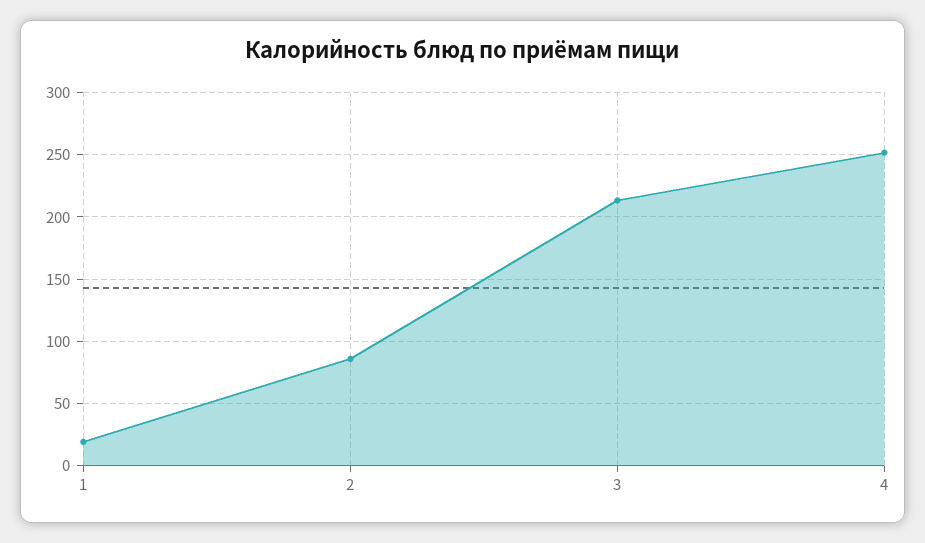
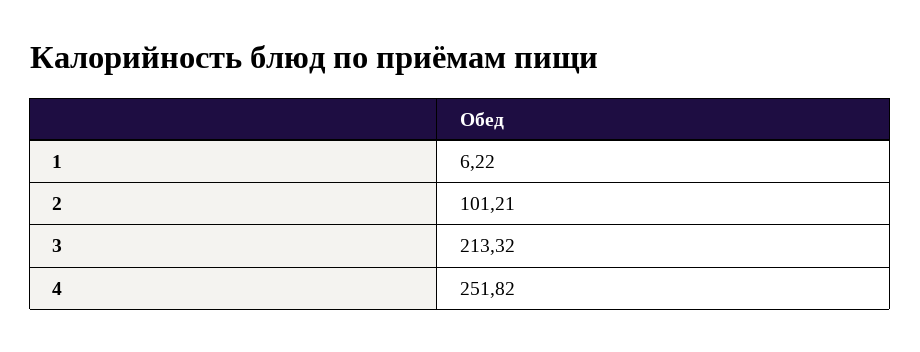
  {
-   "1": 20,
+   "1": 6.22,
-   "2": 85,
+   "2": 101.21,
    "3": 213.32,
    "4": 251.82
  }

